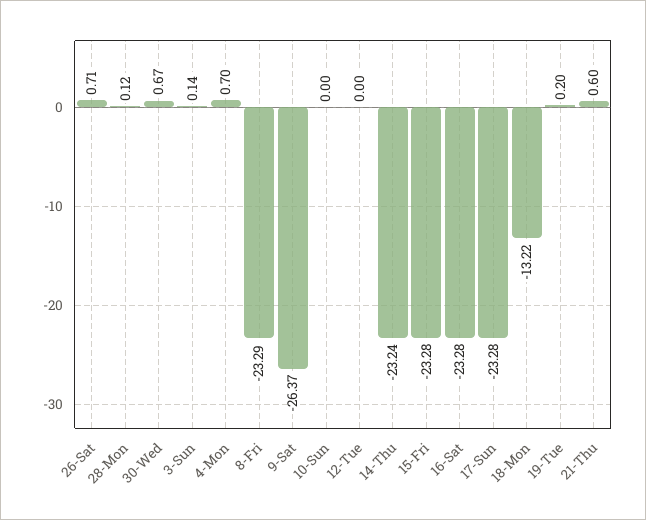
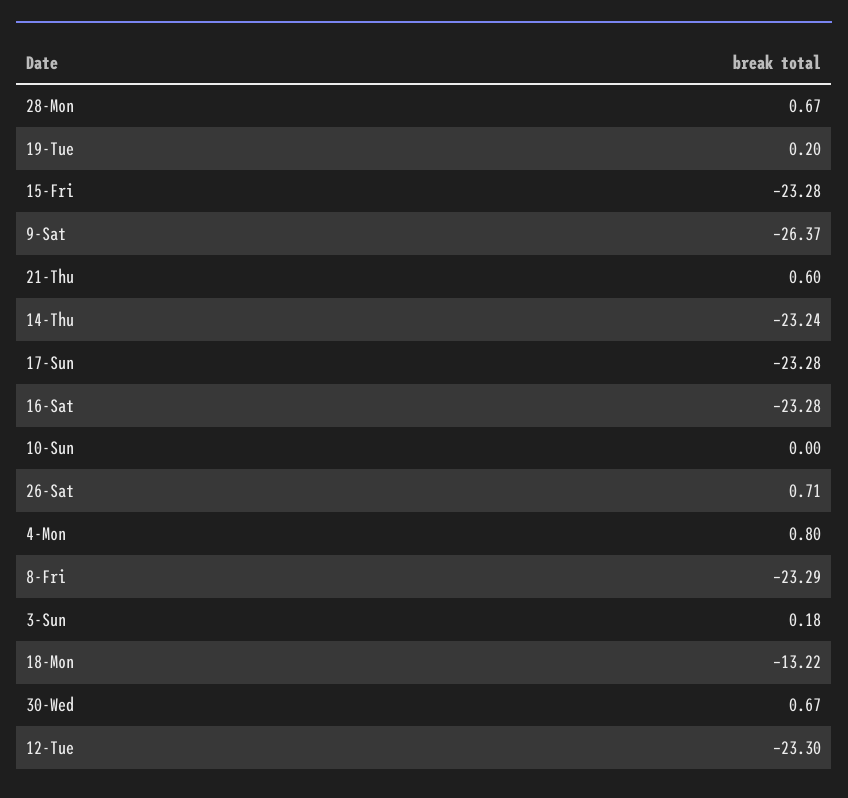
  {
    "26-Sat": 0.71,
-   "28-Mon": 0.12,
+   "28-Mon": 0.67,
    "30-Wed": 0.67,
-   "3-Sun": 0.14,
+   "3-Sun": 0.18,
-   "4-Mon": 0.7,
+   "4-Mon": 0.8,
    "8-Fri": -23.29,
    "9-Sat": -26.37,
    "10-Sun": 0,
-   "12-Tue": 0,
+   "12-Tue": -23.3,
    "14-Thu": -23.24,
    "15-Fri": -23.28,
    "16-Sat": -23.28,
    "17-Sun": -23.28,
    "18-Mon": -13.22,
    "19-Tue": 0.2,
    "21-Thu": 0.6
  }

